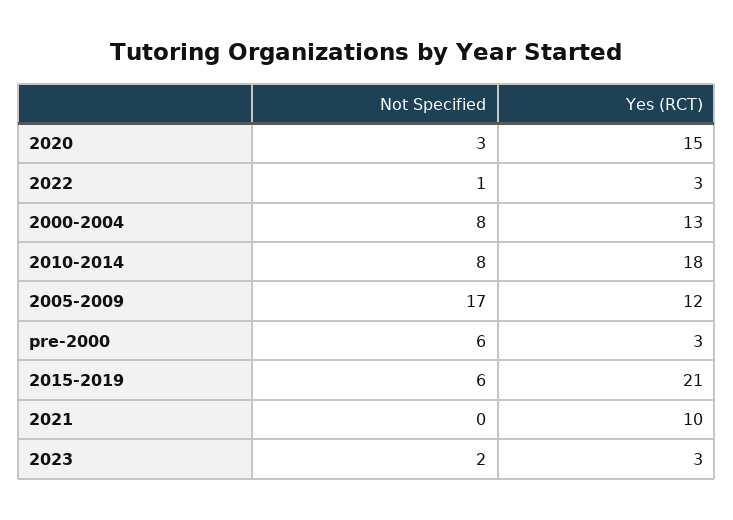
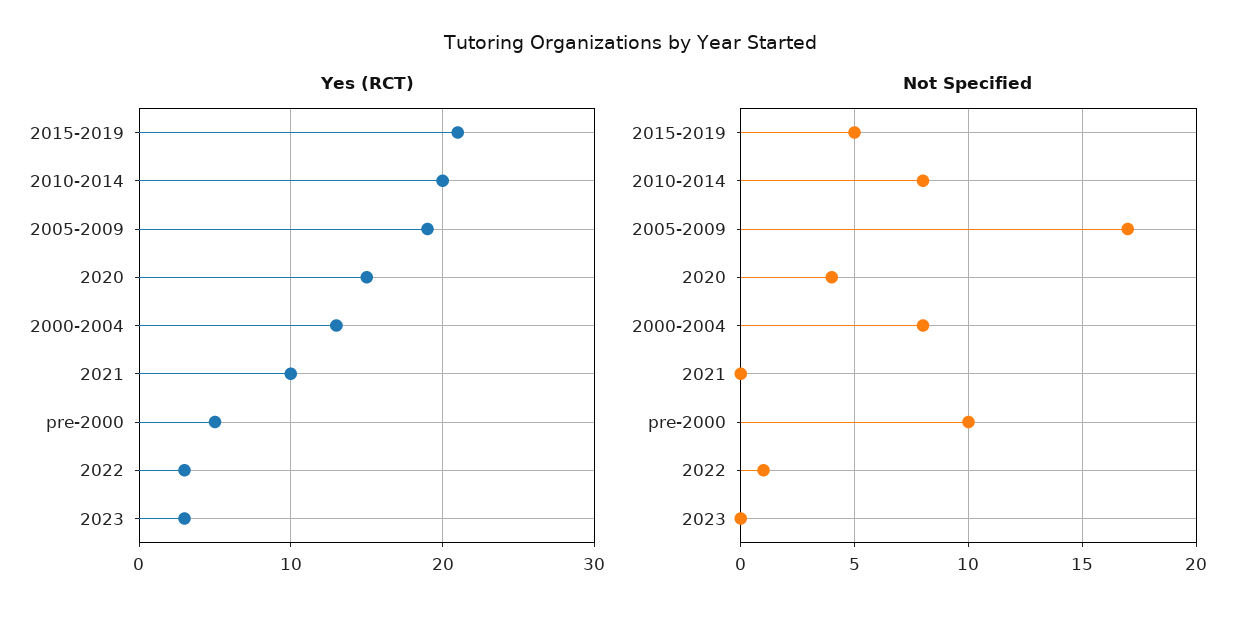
  {
    "Not Specified": {
-     "2020": 3,
+     "2020": 4,
      "2022": 1,
      "2000-2004": 8,
      "2010-2014": 8,
      "2005-2009": 17,
-     "pre-2000": 6,
+     "pre-2000": 10,
-     "2015-2019": 6,
+     "2015-2019": 5,
      "2021": 0,
-     "2023": 2
+     "2023": 0
    },
    "Yes (RCT)": {
      "2020": 15,
      "2022": 3,
      "2000-2004": 13,
-     "2010-2014": 18,
+     "2010-2014": 20,
-     "2005-2009": 12,
+     "2005-2009": 19,
-     "pre-2000": 3,
+     "pre-2000": 5,
      "2015-2019": 21,
      "2021": 10,
      "2023": 3
    }
  }

